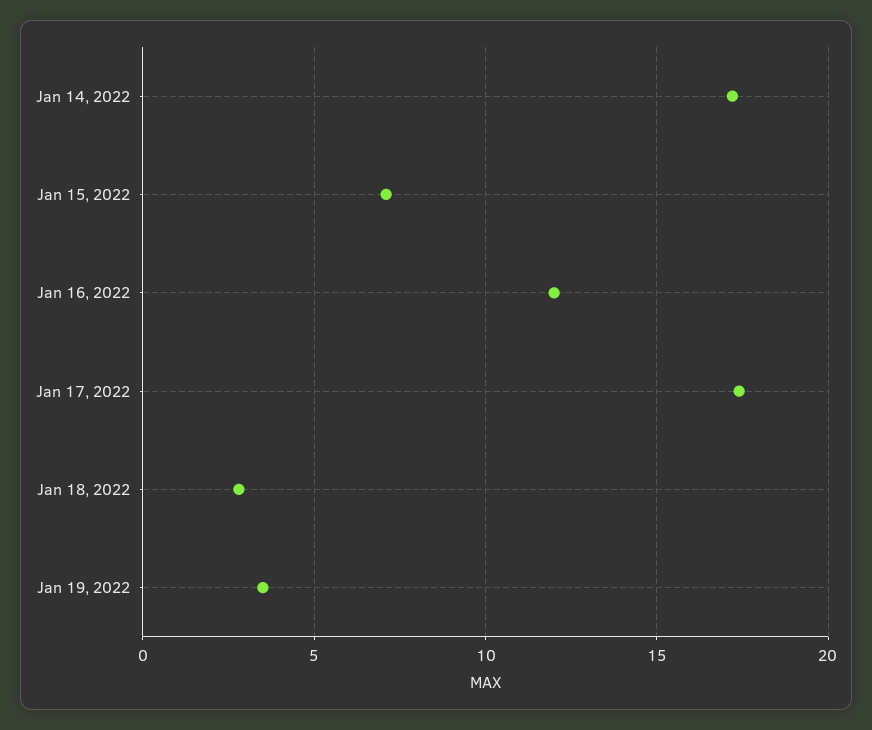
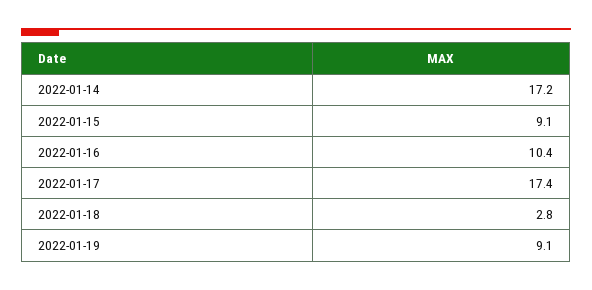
  {
    "Jan 14, 2022": 17.2,
-   "Jan 15, 2022": 7,
+   "Jan 15, 2022": 9.1,
-   "Jan 16, 2022": 12,
+   "Jan 16, 2022": 10.4,
    "Jan 17, 2022": 17.4,
    "Jan 18, 2022": 2.8,
-   "Jan 19, 2022": 3.5
+   "Jan 19, 2022": 9.1
  }

